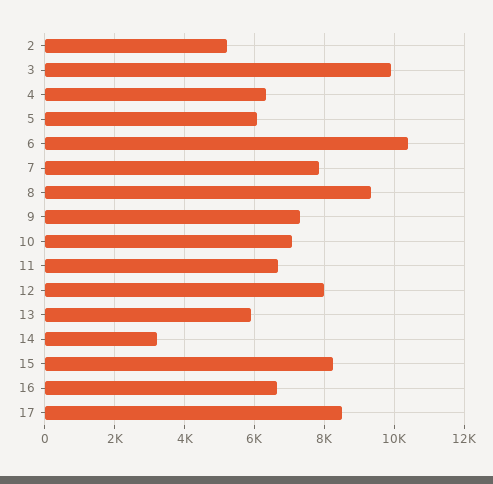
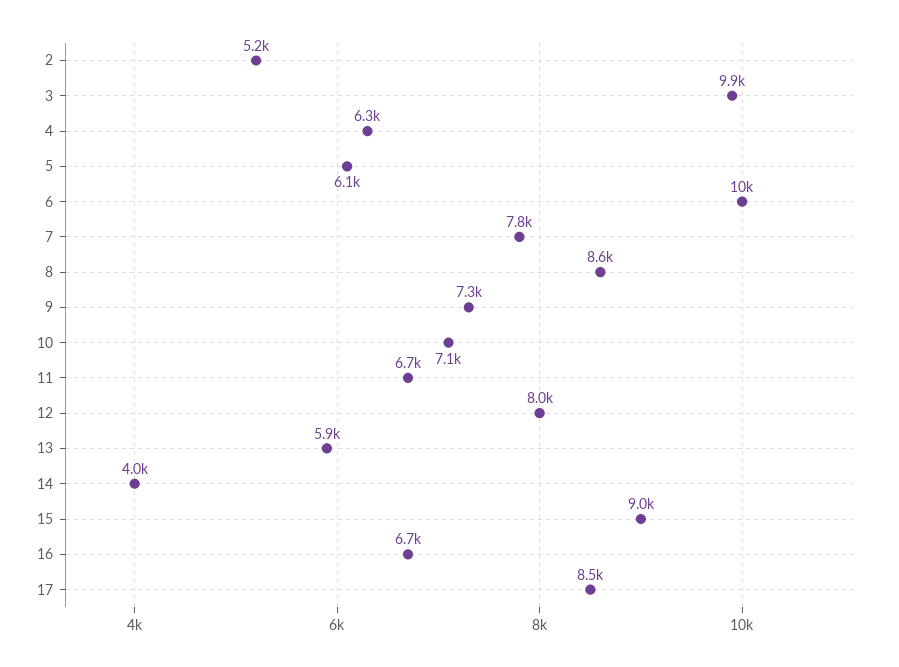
  {
    "2": 5200,
    "3": 9900,
    "4": 6300,
    "5": 6100,
    "6": 10000,
    "7": 7800,
-   "8": 9400,
+   "8": 8600,
    "9": 7300,
    "10": 7100,
    "11": 6700,
    "12": 8000,
    "13": 5900,
-   "14": 3200,
+   "14": 4000,
-   "15": 8200,
+   "15": 9000,
    "16": 6700,
    "17": 8500
  }

